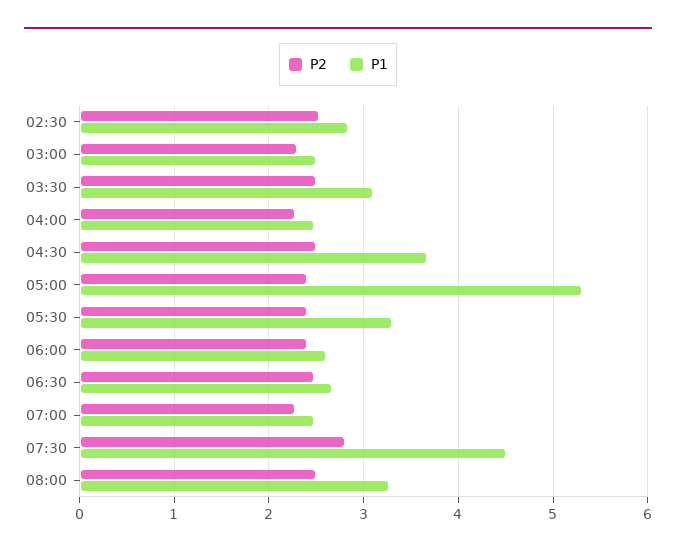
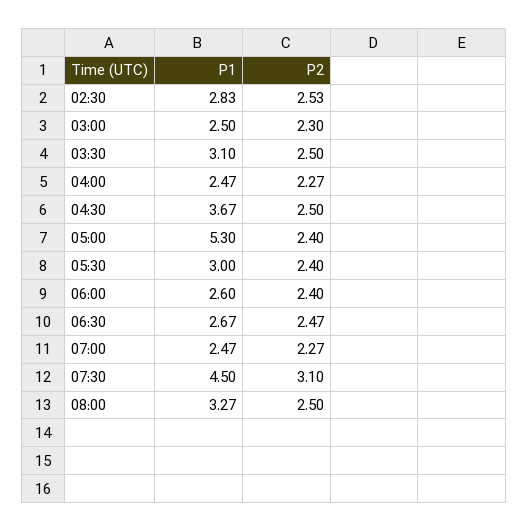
  {
    "P2": {
      "02:30": 2.53,
      "03:00": 2.3,
      "03:30": 2.5,
      "04:00": 2.27,
      "04:30": 2.5,
      "05:00": 2.4,
      "05:30": 2.4,
      "06:00": 2.4,
      "06:30": 2.47,
      "07:00": 2.27,
-     "07:30": 2.8,
+     "07:30": 3.1,
      "08:00": 2.5
    },
    "P1": {
      "02:30": 2.83,
      "03:00": 2.5,
      "03:30": 3.1,
      "04:00": 2.47,
      "04:30": 3.67,
      "05:00": 5.3,
-     "05:30": 3.3,
+     "05:30": 3,
      "06:00": 2.6,
      "06:30": 2.67,
      "07:00": 2.47,
      "07:30": 4.5,
      "08:00": 3.27
    }
  }

